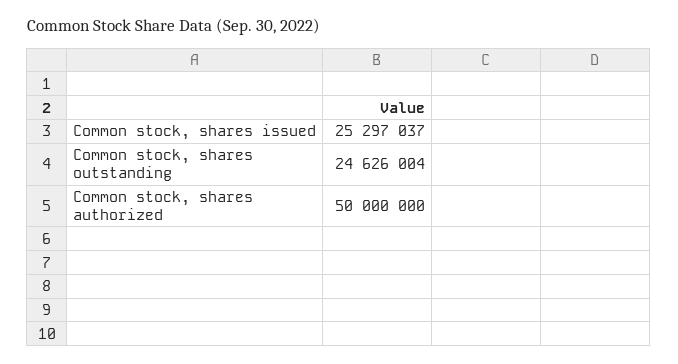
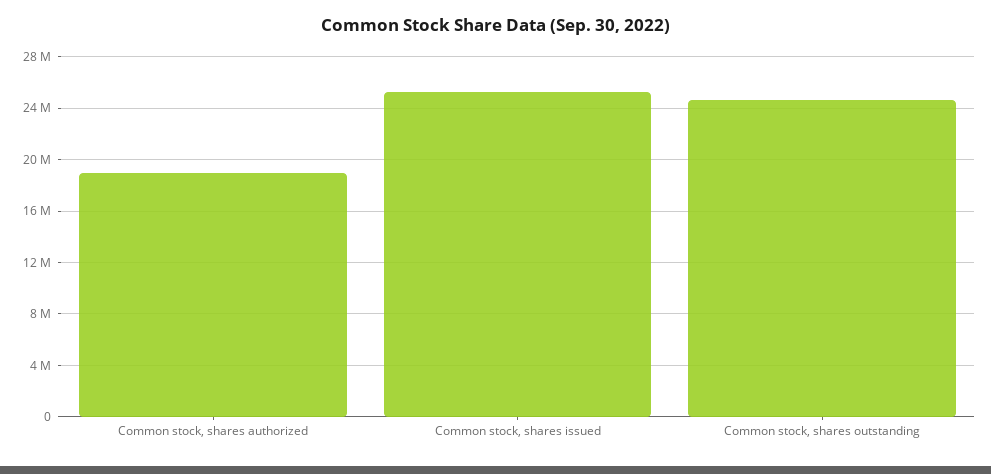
  {
    "Common stock, shares issued": 25297037,
    "Common stock, shares outstanding": 24626004,
-   "Common stock, shares authorized": 50000000
+   "Common stock, shares authorized": 19000000
  }

